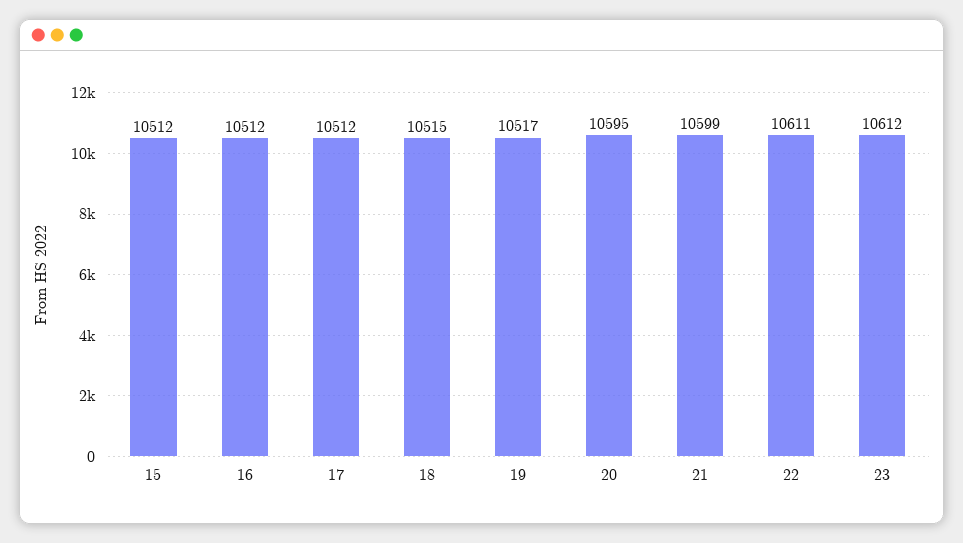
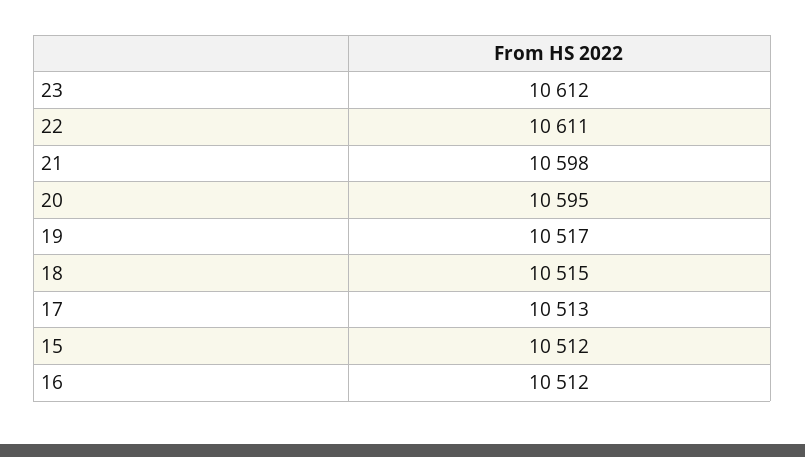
  {
    "15": 10512,
    "16": 10512,
-   "17": 10512,
+   "17": 10513,
    "18": 10515,
    "19": 10517,
    "20": 10595,
-   "21": 10599,
+   "21": 10598,
    "22": 10611,
    "23": 10612
  }

